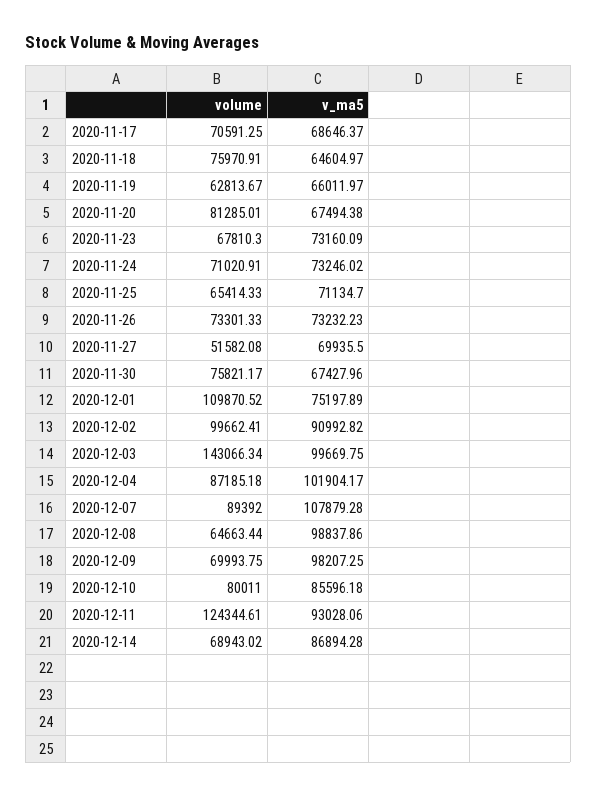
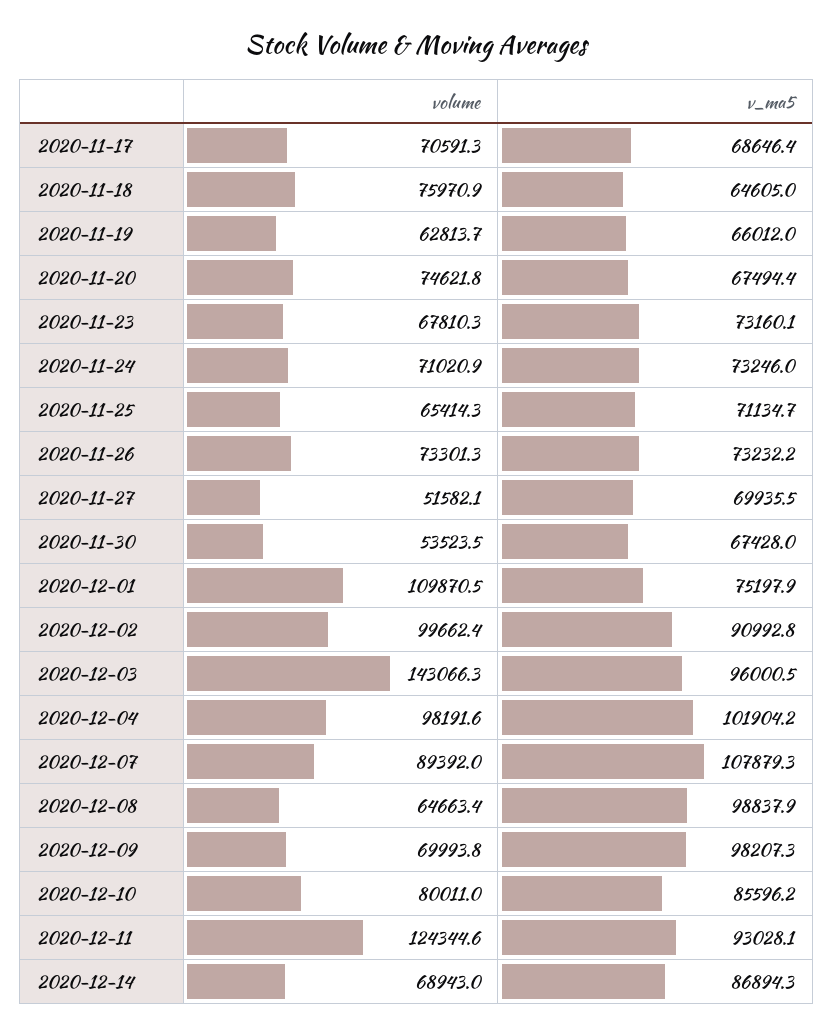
  {
    "volume": {
      "2020-11-17": 70591.25,
      "2020-11-18": 75970.91,
      "2020-11-19": 62813.67,
-     "2020-11-20": 81285.01,
+     "2020-11-20": 74621.8,
      "2020-11-23": 67810.3,
      "2020-11-24": 71020.91,
      "2020-11-25": 65414.33,
      "2020-11-26": 73301.33,
      "2020-11-27": 51582.08,
-     "2020-11-30": 75821.17,
+     "2020-11-30": 53523.5,
      "2020-12-01": 109870.52,
      "2020-12-02": 99662.41,
      "2020-12-03": 143066.34,
-     "2020-12-04": 87185.18,
+     "2020-12-04": 98191.6,
      "2020-12-07": 89392,
      "2020-12-08": 64663.44,
      "2020-12-09": 69993.75,
      "2020-12-10": 80011,
      "2020-12-11": 124344.61,
      "2020-12-14": 68943.02
    },
    "v_ma5": {
      "2020-11-17": 68646.37,
      "2020-11-18": 64604.97,
      "2020-11-19": 66011.97,
      "2020-11-20": 67494.38,
      "2020-11-23": 73160.09,
      "2020-11-24": 73246.02,
      "2020-11-25": 71134.7,
      "2020-11-26": 73232.23,
      "2020-11-27": 69935.5,
      "2020-11-30": 67427.96,
      "2020-12-01": 75197.89,
      "2020-12-02": 90992.82,
-     "2020-12-03": 99669.75,
+     "2020-12-03": 96000.5,
      "2020-12-04": 101904.17,
      "2020-12-07": 107879.28,
      "2020-12-08": 98837.86,
      "2020-12-09": 98207.25,
      "2020-12-10": 85596.18,
      "2020-12-11": 93028.06,
      "2020-12-14": 86894.28
    }
  }

